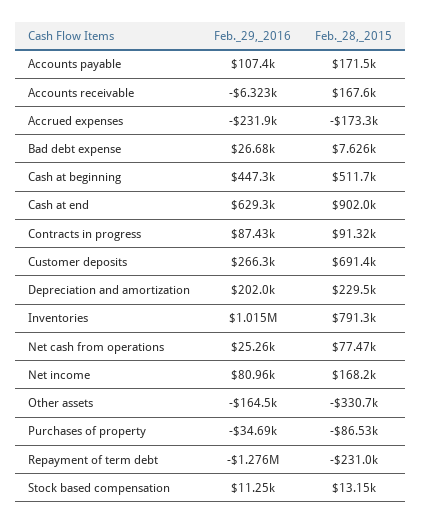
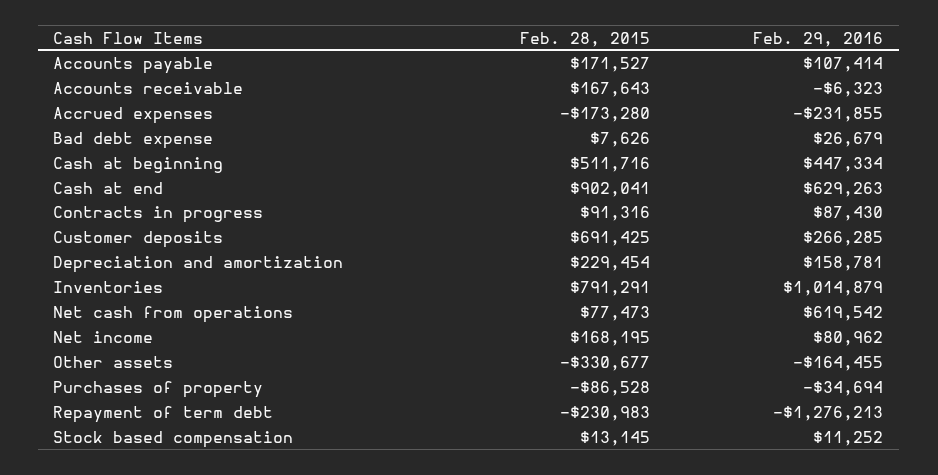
  {
    "Feb._29,_2016": {
      "Accounts payable": 107414,
      "Accounts receivable": -6323,
      "Accrued expenses": -231855,
      "Bad debt expense": 26679,
      "Cash at beginning": 447334,
      "Cash at end": 629263,
      "Contracts in progress": 87430,
      "Customer deposits": 266285,
-     "Depreciation and amortization": 202000,
+     "Depreciation and amortization": 158781,
      "Inventories": 1014879,
-     "Net cash from operations": 25260,
+     "Net cash from operations": 619542,
      "Net income": 80962,
      "Other assets": -164455,
      "Purchases of property": -34694,
      "Repayment of term debt": -1276213,
      "Stock based compensation": 11252
    },
    "Feb._28,_2015": {
      "Accounts payable": 171527,
      "Accounts receivable": 167643,
      "Accrued expenses": -173280,
      "Bad debt expense": 7626,
      "Cash at beginning": 511716,
      "Cash at end": 902041,
      "Contracts in progress": 91316,
      "Customer deposits": 691425,
      "Depreciation and amortization": 229454,
      "Inventories": 791291,
      "Net cash from operations": 77473,
      "Net income": 168195,
      "Other assets": -330677,
      "Purchases of property": -86528,
      "Repayment of term debt": -230983,
      "Stock based compensation": 13145
    }
  }

